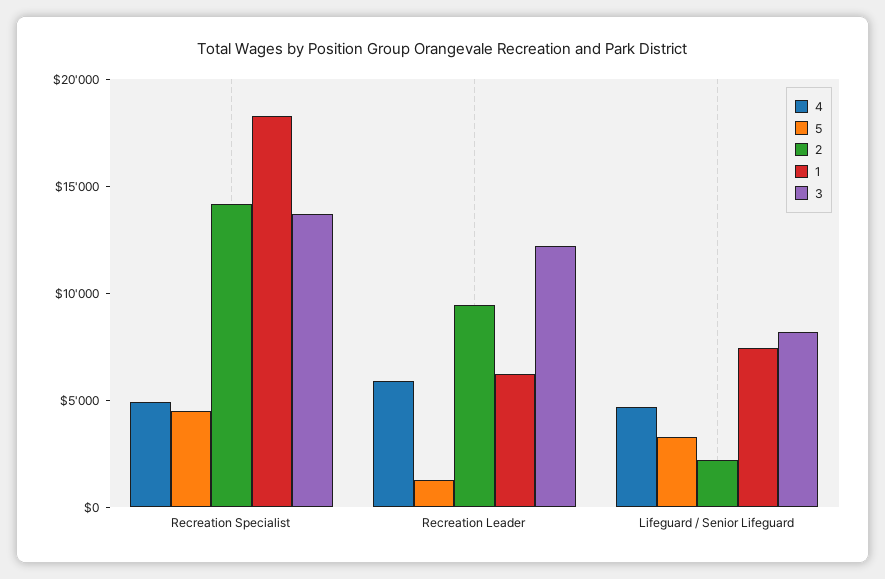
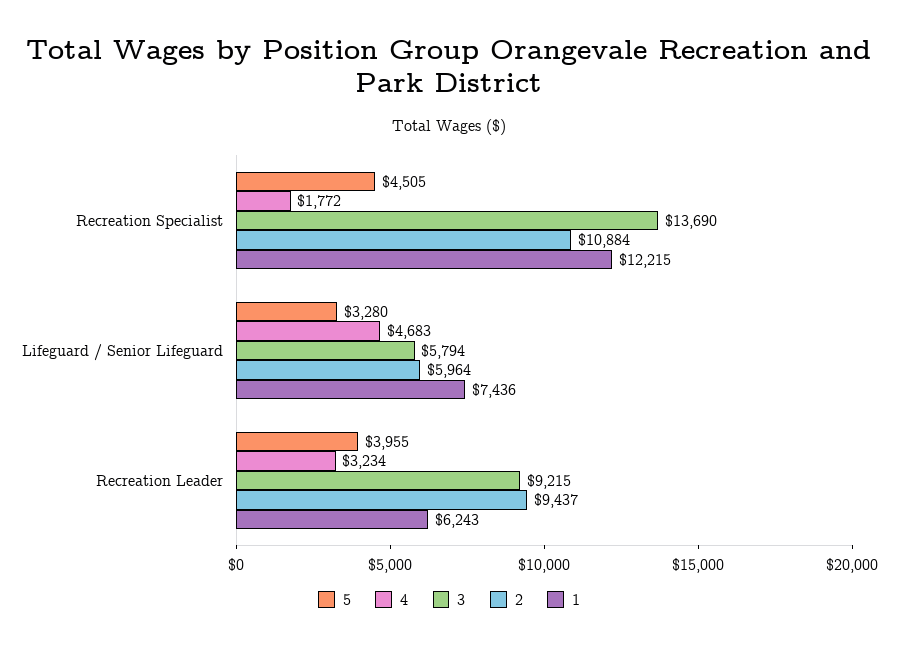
  {
    "4": {
-     "Recreation Specialist": 5000,
+     "Recreation Specialist": 1772,
-     "Recreation Leader": 6000,
+     "Recreation Leader": 3234,
      "Lifeguard / Senior Lifeguard": 4683
    },
    "5": {
      "Recreation Specialist": 4505,
-     "Recreation Leader": 1000,
+     "Recreation Leader": 3955,
      "Lifeguard / Senior Lifeguard": 3280
    },
    "2": {
-     "Recreation Specialist": 14000,
+     "Recreation Specialist": 10884,
      "Recreation Leader": 9437,
-     "Lifeguard / Senior Lifeguard": 2000
+     "Lifeguard / Senior Lifeguard": 5964
    },
    "1": {
-     "Recreation Specialist": 18000,
+     "Recreation Specialist": 12215,
      "Recreation Leader": 6243,
      "Lifeguard / Senior Lifeguard": 7436
    },
    "3": {
      "Recreation Specialist": 13690,
-     "Recreation Leader": 12000,
+     "Recreation Leader": 9215,
-     "Lifeguard / Senior Lifeguard": 8000
+     "Lifeguard / Senior Lifeguard": 5794
    }
  }

